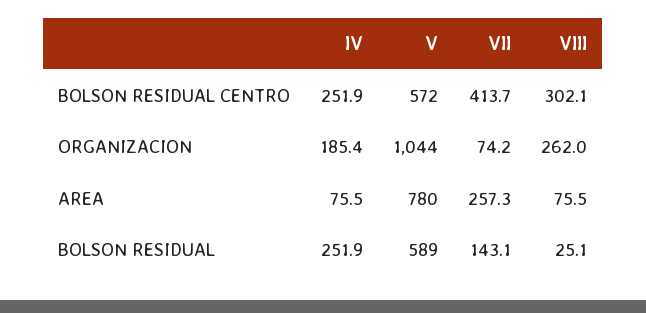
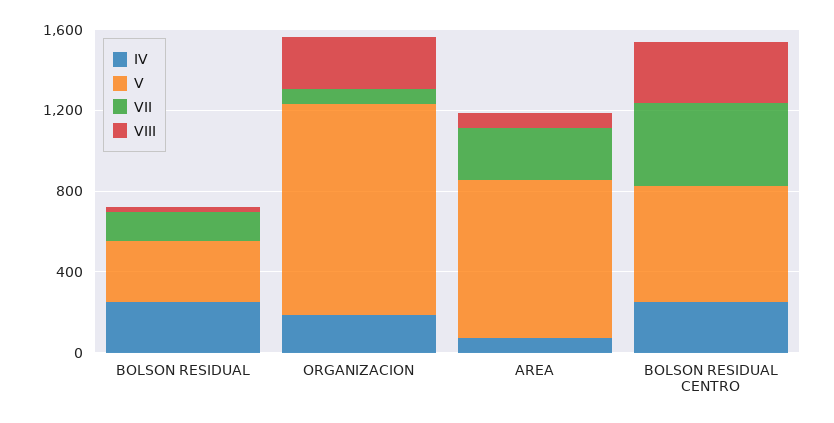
  {
    "IV": {
      "BOLSON RESIDUAL CENTRO": 251.9,
      "ORGANIZACION": 185.4,
      "AREA": 75.5,
      "BOLSON RESIDUAL": 251.9
    },
    "V": {
      "BOLSON RESIDUAL CENTRO": 572,
      "ORGANIZACION": 1044,
      "AREA": 780,
-     "BOLSON RESIDUAL": 589
+     "BOLSON RESIDUAL": 300
    },
    "VII": {
      "BOLSON RESIDUAL CENTRO": 413.7,
      "ORGANIZACION": 74.2,
      "AREA": 257.3,
      "BOLSON RESIDUAL": 143.1
    },
    "VIII": {
      "BOLSON RESIDUAL CENTRO": 302.1,
      "ORGANIZACION": 262,
      "AREA": 75.5,
      "BOLSON RESIDUAL": 25.1
    }
  }

